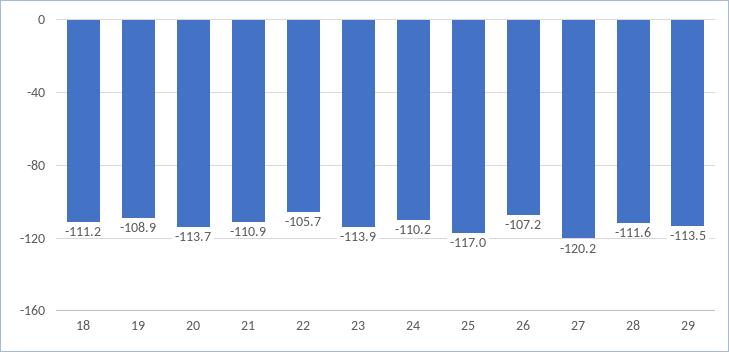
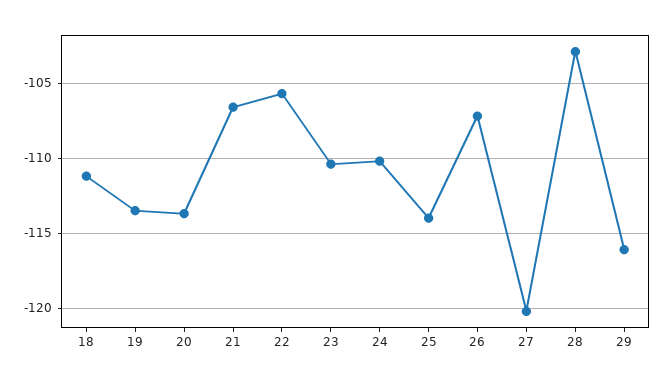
  {
    "18": -111.2,
-   "19": -108.9,
+   "19": -113.5,
    "20": -113.7,
-   "21": -110.9,
+   "21": -106.5,
    "22": -105.7,
-   "23": -113.9,
+   "23": -110.5,
    "24": -110.2,
-   "25": -117,
+   "25": -114,
    "26": -107.2,
    "27": -120.2,
-   "28": -111.6,
+   "28": -103,
-   "29": -113.5
+   "29": -116
  }

